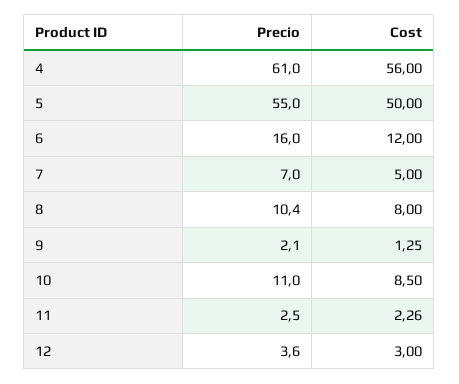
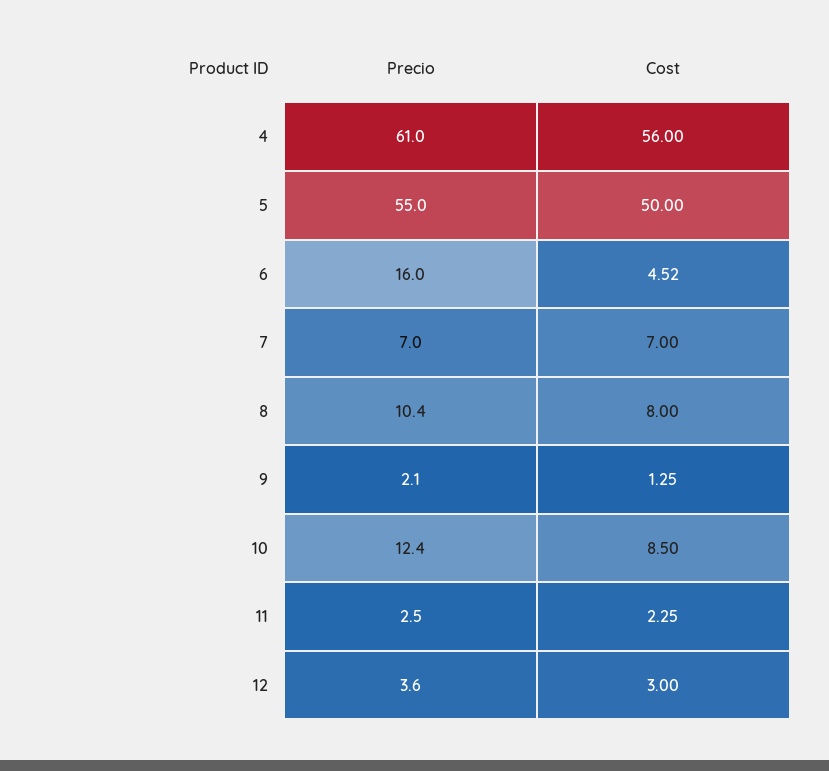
  {
    "Precio": {
      "4": 61,
      "5": 55,
      "6": 16,
      "7": 7,
      "8": 10.4,
      "9": 2.1,
-     "10": 11,
+     "10": 12.4,
      "11": 2.5,
      "12": 3.6
    },
    "Cost": {
      "4": 56,
      "5": 50,
-     "6": 12,
+     "6": 4.52,
-     "7": 5,
+     "7": 7,
      "8": 8,
      "9": 1.25,
      "10": 8.5,
-     "11": 2.26,
+     "11": 2.25,
      "12": 3
    }
  }

